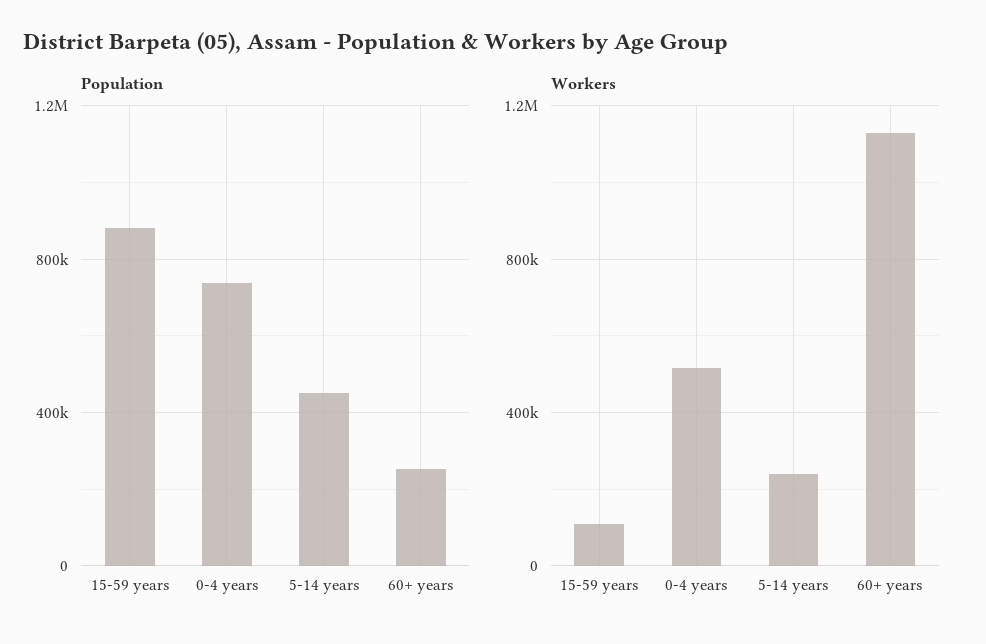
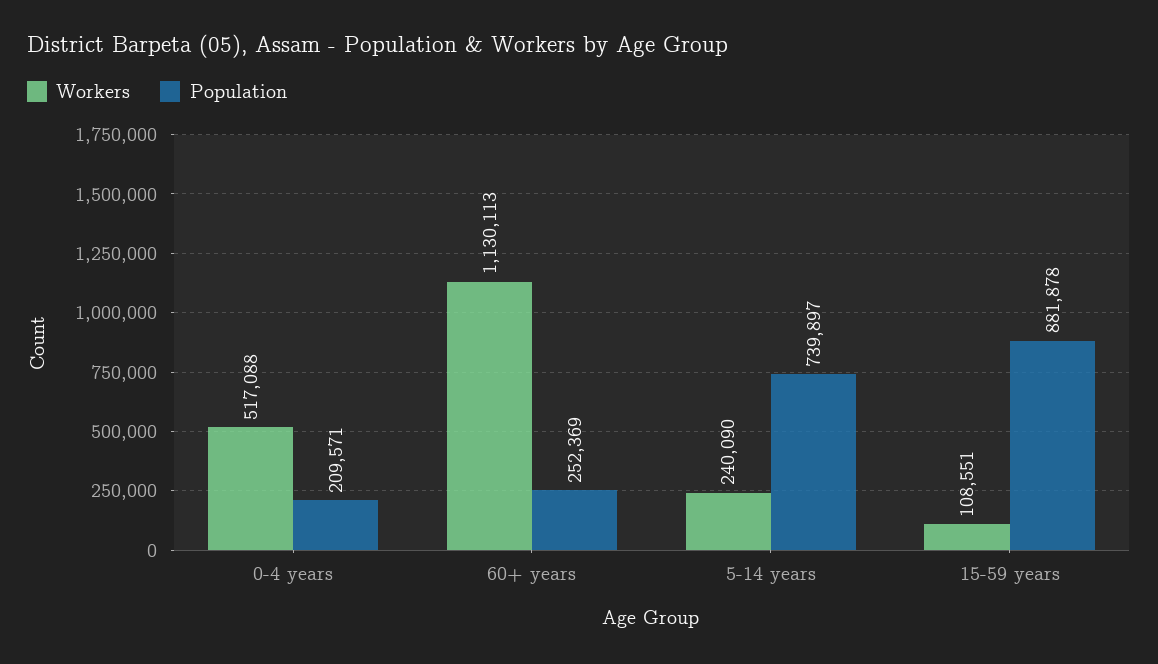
  {
    "Population": {
      "15-59 years": 881878,
-     "0-4 years": 750000,
+     "0-4 years": 209571,
-     "5-14 years": 450000,
+     "5-14 years": 739897,
      "60+ years": 252369
    },
    "Workers": {
      "15-59 years": 108551,
      "0-4 years": 517088,
      "5-14 years": 240090,
      "60+ years": 1130113
    }
  }

